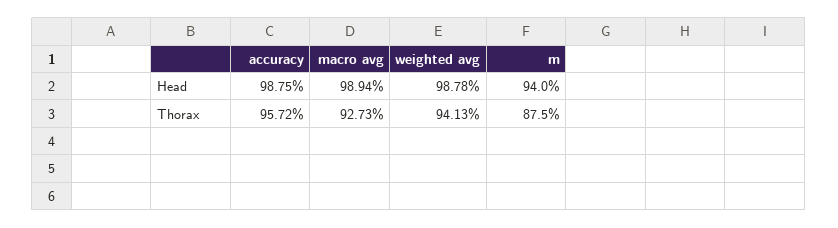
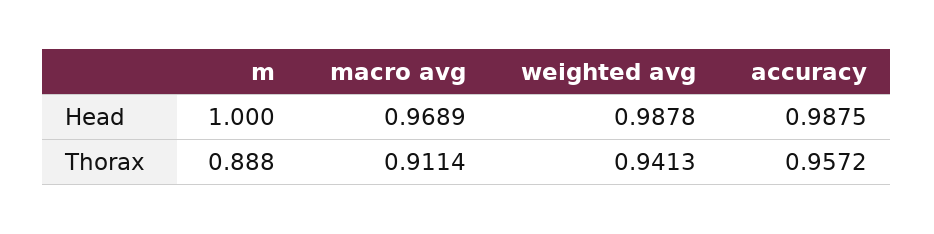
  {
    "accuracy": {
      "Head": 0.9875,
      "Thorax": 0.9572
    },
    "macro avg": {
-     "Head": 0.9894,
+     "Head": 0.9689,
-     "Thorax": 0.9273
+     "Thorax": 0.9114
    },
    "weighted avg": {
      "Head": 0.9878,
      "Thorax": 0.9413
    },
    "m": {
-     "Head": 0.94,
+     "Head": 1,
-     "Thorax": 0.875
+     "Thorax": 0.888
    }
  }

